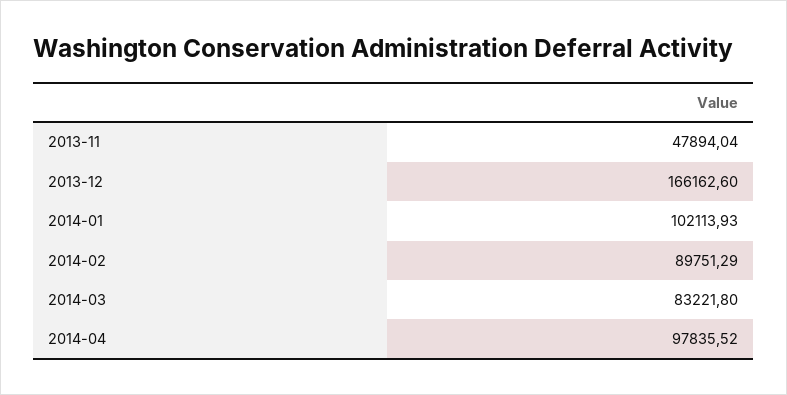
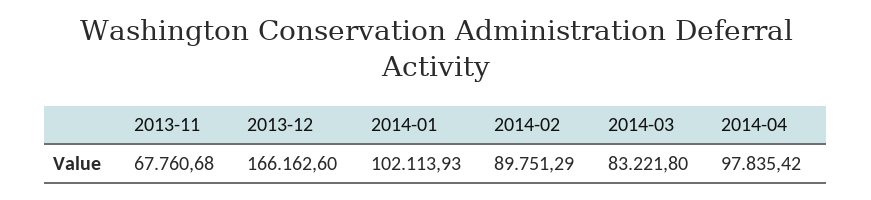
  {
-   "2013-11": 47894.04,
+   "2013-11": 67760.68,
    "2013-12": 166162.6,
    "2014-01": 102113.93,
    "2014-02": 89751.29,
    "2014-03": 83221.8,
-   "2014-04": 97835.52
+   "2014-04": 97835.42
  }

